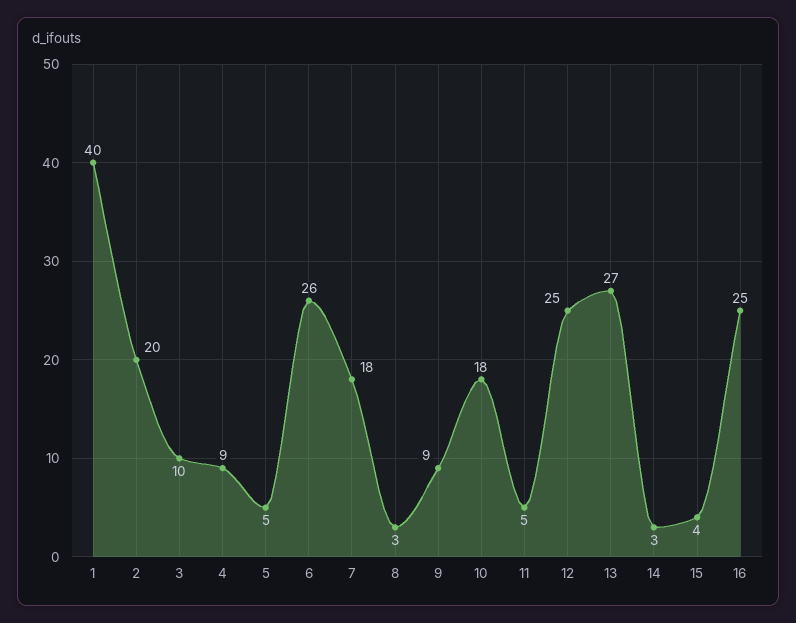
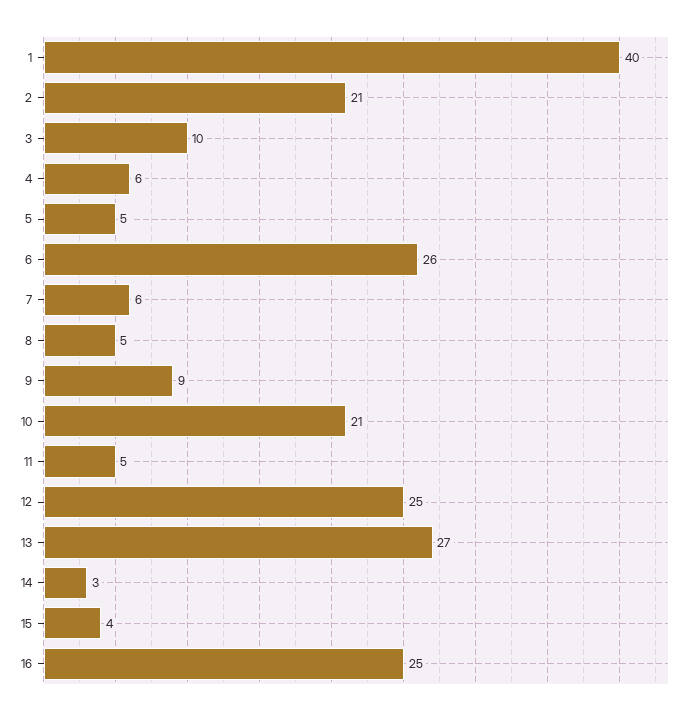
  {
    "1": 40,
-   "2": 20,
+   "2": 21,
    "3": 10,
-   "4": 9,
+   "4": 6,
    "5": 5,
    "6": 26,
-   "7": 18,
+   "7": 6,
-   "8": 3,
+   "8": 5,
    "9": 9,
-   "10": 18,
+   "10": 21,
    "11": 5,
    "12": 25,
    "13": 27,
    "14": 3,
    "15": 4,
    "16": 25
  }

